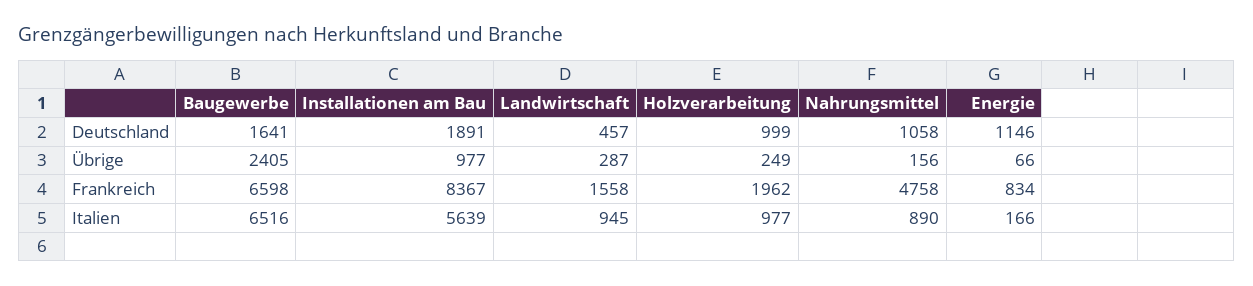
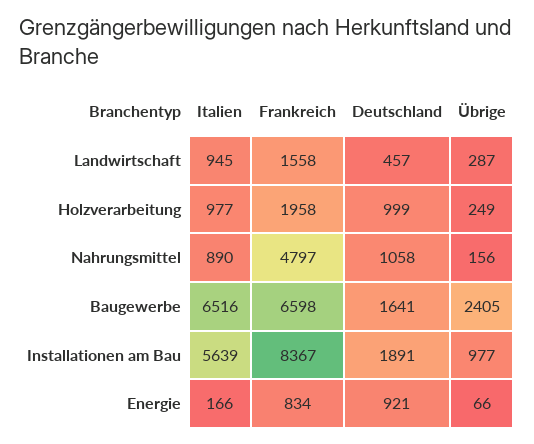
  {
    "Baugewerbe": {
      "Deutschland": 1641,
      "Übrige": 2405,
      "Frankreich": 6598,
      "Italien": 6516
    },
    "Installationen am Bau": {
      "Deutschland": 1891,
      "Übrige": 977,
      "Frankreich": 8367,
      "Italien": 5639
    },
    "Landwirtschaft": {
      "Deutschland": 457,
      "Übrige": 287,
      "Frankreich": 1558,
      "Italien": 945
    },
    "Holzverarbeitung": {
      "Deutschland": 999,
      "Übrige": 249,
-     "Frankreich": 1962,
+     "Frankreich": 1958,
      "Italien": 977
    },
    "Nahrungsmittel": {
      "Deutschland": 1058,
      "Übrige": 156,
-     "Frankreich": 4758,
+     "Frankreich": 4797,
      "Italien": 890
    },
    "Energie": {
-     "Deutschland": 1146,
+     "Deutschland": 921,
      "Übrige": 66,
      "Frankreich": 834,
      "Italien": 166
    }
  }

